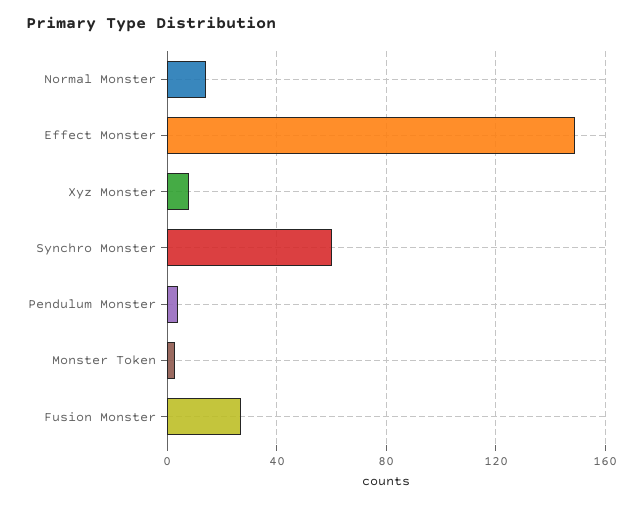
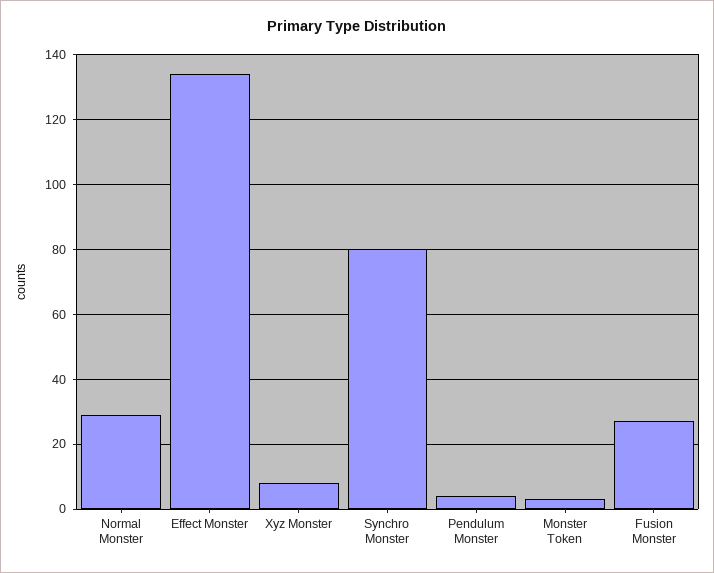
  {
-   "Normal Monster": 15,
+   "Normal Monster": 30,
-   "Effect Monster": 150,
+   "Effect Monster": 135,
    "Xyz Monster": 10,
-   "Synchro Monster": 60,
+   "Synchro Monster": 80,
    "Pendulum Monster": 5,
    "Monster Token": 5,
    "Fusion Monster": 25
  }

